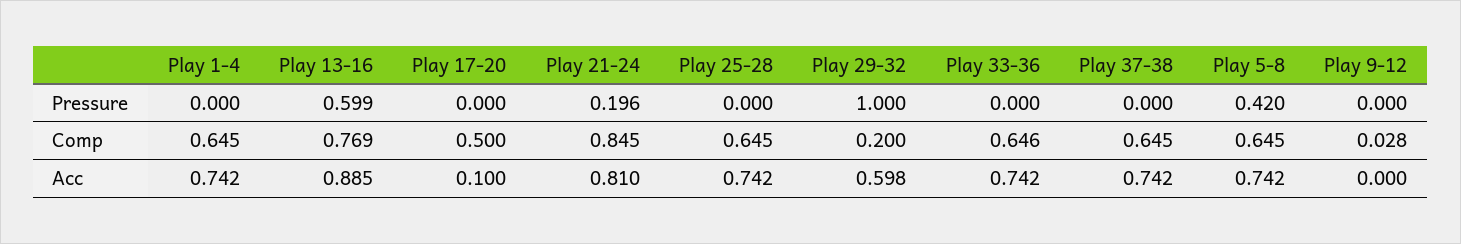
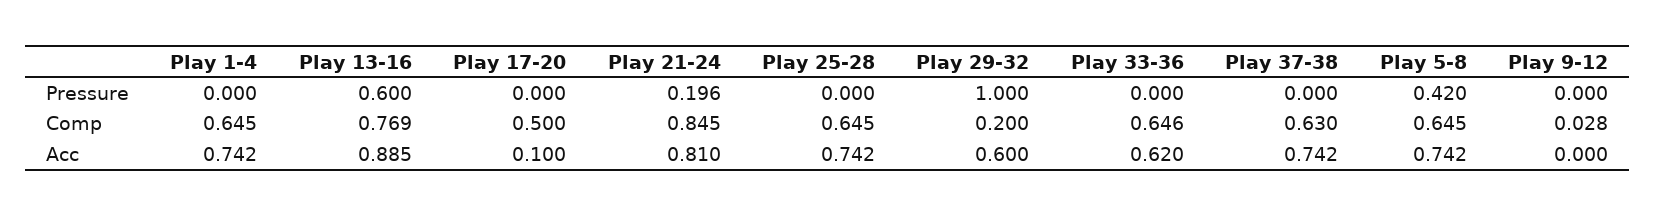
  {
    "Play 1-4": {
      "Pressure": 0,
      "Comp": 0.645,
      "Acc": 0.742
    },
    "Play 13-16": {
-     "Pressure": 0.599,
+     "Pressure": 0.6,
      "Comp": 0.769,
      "Acc": 0.885
    },
    "Play 17-20": {
      "Pressure": 0,
      "Comp": 0.5,
      "Acc": 0.1
    },
    "Play 21-24": {
      "Pressure": 0.196,
      "Comp": 0.845,
      "Acc": 0.81
    },
    "Play 25-28": {
      "Pressure": 0,
      "Comp": 0.645,
      "Acc": 0.742
    },
    "Play 29-32": {
      "Pressure": 1,
      "Comp": 0.2,
-     "Acc": 0.598
+     "Acc": 0.6
    },
    "Play 33-36": {
      "Pressure": 0,
      "Comp": 0.646,
-     "Acc": 0.742
+     "Acc": 0.62
    },
    "Play 37-38": {
      "Pressure": 0,
-     "Comp": 0.645,
+     "Comp": 0.63,
      "Acc": 0.742
    },
    "Play 5-8": {
      "Pressure": 0.42,
      "Comp": 0.645,
      "Acc": 0.742
    },
    "Play 9-12": {
      "Pressure": 0,
      "Comp": 0.028,
      "Acc": 0
    }
  }

